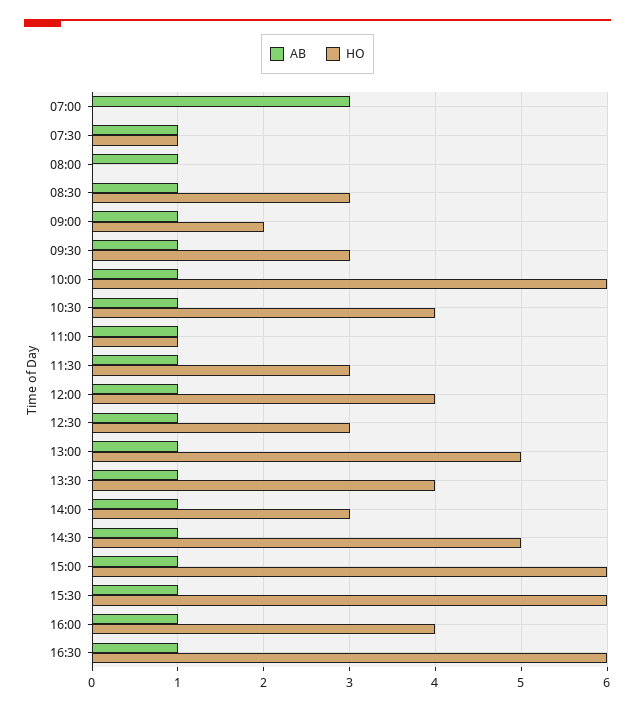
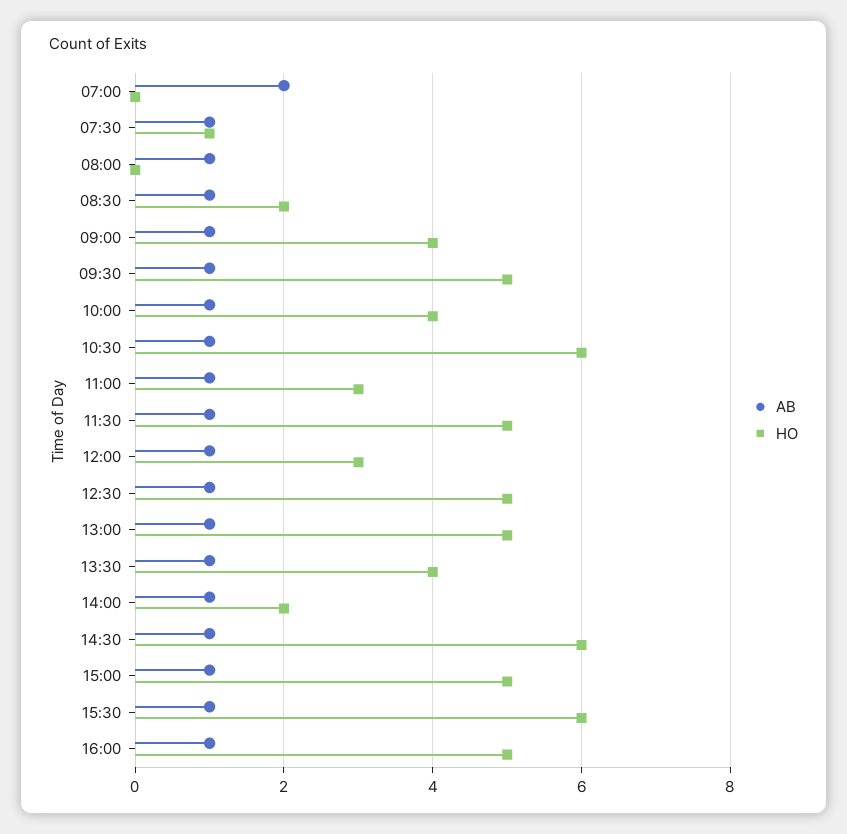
  {
    "AB": {
-     "07:00": 3,
+     "07:00": 2,
      "07:30": 1,
      "08:00": 1,
      "08:30": 1,
      "09:00": 1,
      "09:30": 1,
      "10:00": 1,
      "10:30": 1,
      "11:00": 1,
      "11:30": 1,
      "12:00": 1,
      "12:30": 1,
      "13:00": 1,
      "13:30": 1,
      "14:00": 1,
      "14:30": 1,
      "15:00": 1,
      "15:30": 1,
-     "16:00": 1,
+     "16:00": 1
-     "16:30": 1
    },
    "HO": {
      "07:00": 0,
      "07:30": 1,
      "08:00": 0,
-     "08:30": 3,
+     "08:30": 2,
-     "09:00": 2,
+     "09:00": 4,
-     "09:30": 3,
+     "09:30": 5,
-     "10:00": 6,
+     "10:00": 4,
-     "10:30": 4,
+     "10:30": 6,
-     "11:00": 1,
+     "11:00": 3,
-     "11:30": 3,
+     "11:30": 5,
-     "12:00": 4,
+     "12:00": 3,
-     "12:30": 3,
+     "12:30": 5,
      "13:00": 5,
      "13:30": 4,
-     "14:00": 3,
+     "14:00": 2,
-     "14:30": 5,
+     "14:30": 6,
-     "15:00": 6,
+     "15:00": 5,
      "15:30": 6,
-     "16:00": 4,
+     "16:00": 5
-     "16:30": 6
    }
  }

